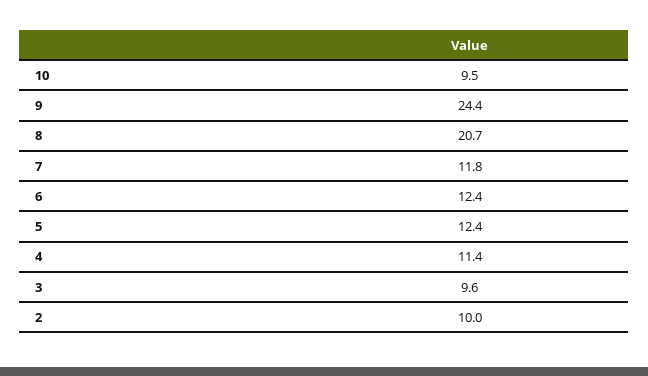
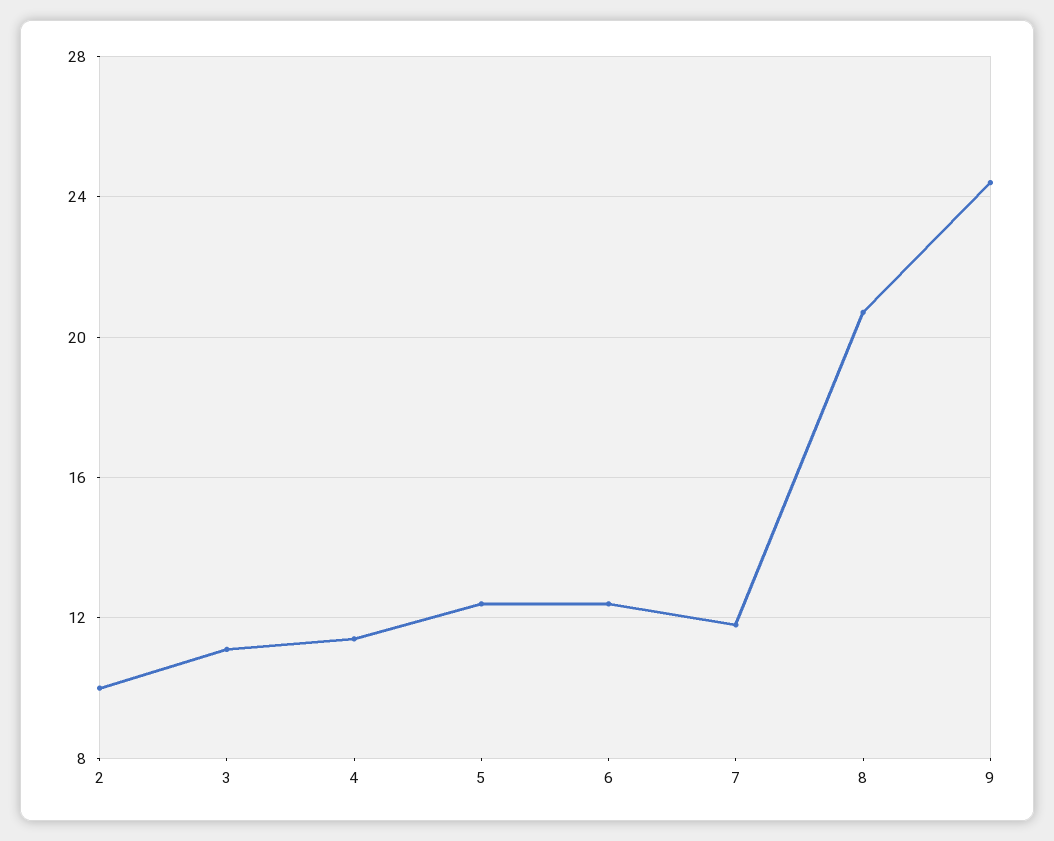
  {
-   "10": 9.5,
    "9": 24.4,
    "8": 20.7,
    "7": 11.8,
    "6": 12.4,
    "5": 12.4,
    "4": 11.4,
-   "3": 9.6,
+   "3": 11,
    "2": 10
  }

